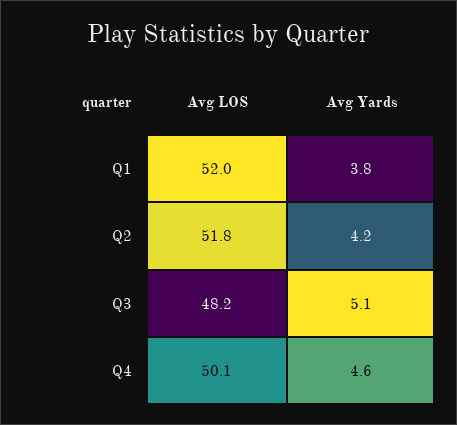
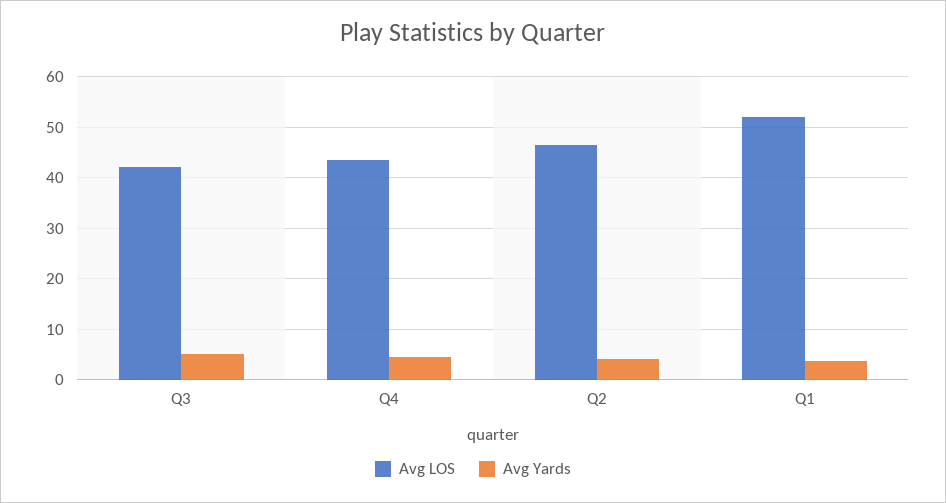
  {
    "Avg LOS": {
      "Q1": 52,
-     "Q2": 51.8,
+     "Q2": 46,
-     "Q3": 48.2,
+     "Q3": 42,
-     "Q4": 50.1
+     "Q4": 44
    },
    "Avg Yards": {
      "Q1": 3.8,
      "Q2": 4.2,
      "Q3": 5.1,
      "Q4": 4.6
    }
  }

